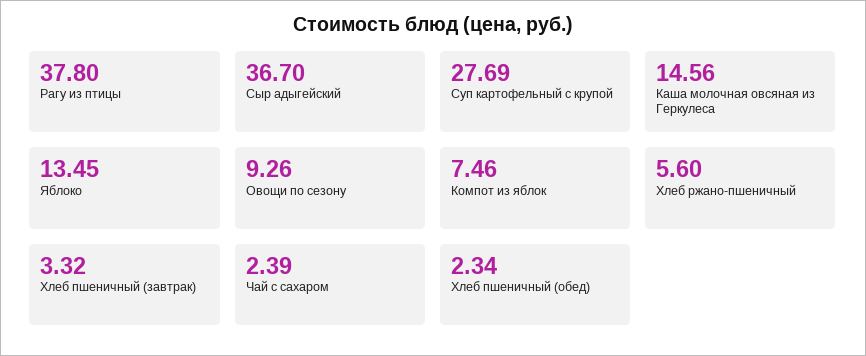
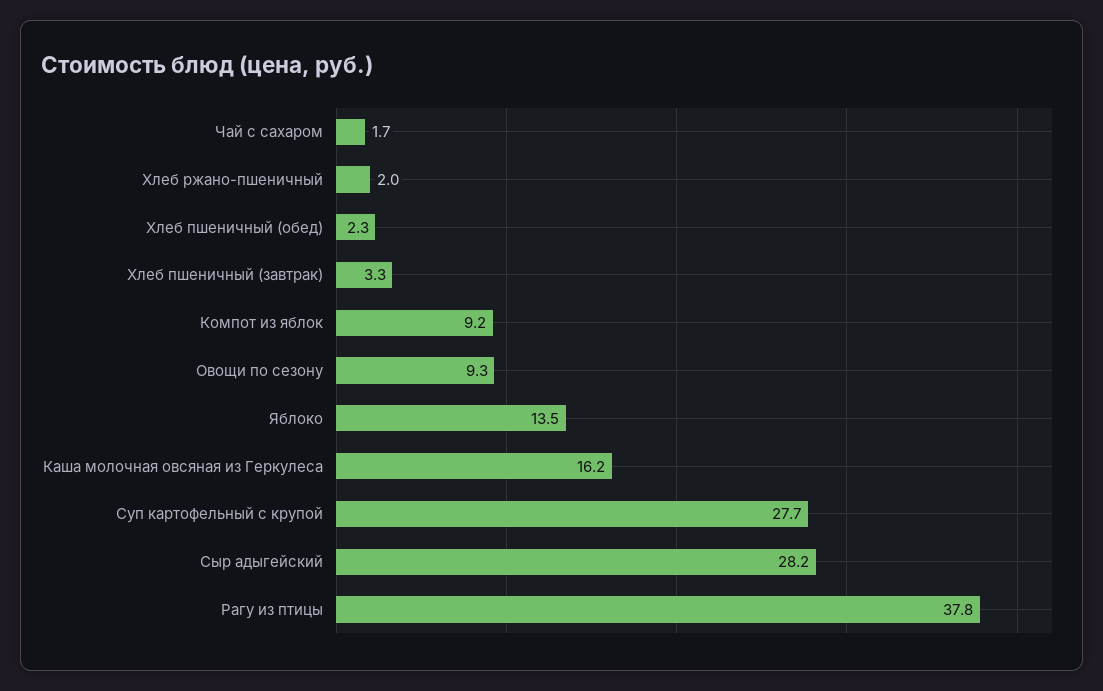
  {
    "Рагу из птицы": 37.8,
-   "Сыр адыгейский": 36.7,
+   "Сыр адыгейский": 28.2,
    "Суп картофельный с крупой": 27.69,
-   "Каша молочная овсяная из Геркулеса": 14.56,
+   "Каша молочная овсяная из Геркулеса": 16.2,
    "Яблоко": 13.45,
    "Овощи по сезону": 9.26,
-   "Компот из яблок": 7.46,
+   "Компот из яблок": 9.2,
-   "Хлеб ржано-пшеничный": 5.6,
+   "Хлеб ржано-пшеничный": 2,
    "Хлеб пшеничный (завтрак)": 3.32,
-   "Чай с сахаром": 2.39,
+   "Чай с сахаром": 1.7,
    "Хлеб пшеничный (обед)": 2.34
  }

